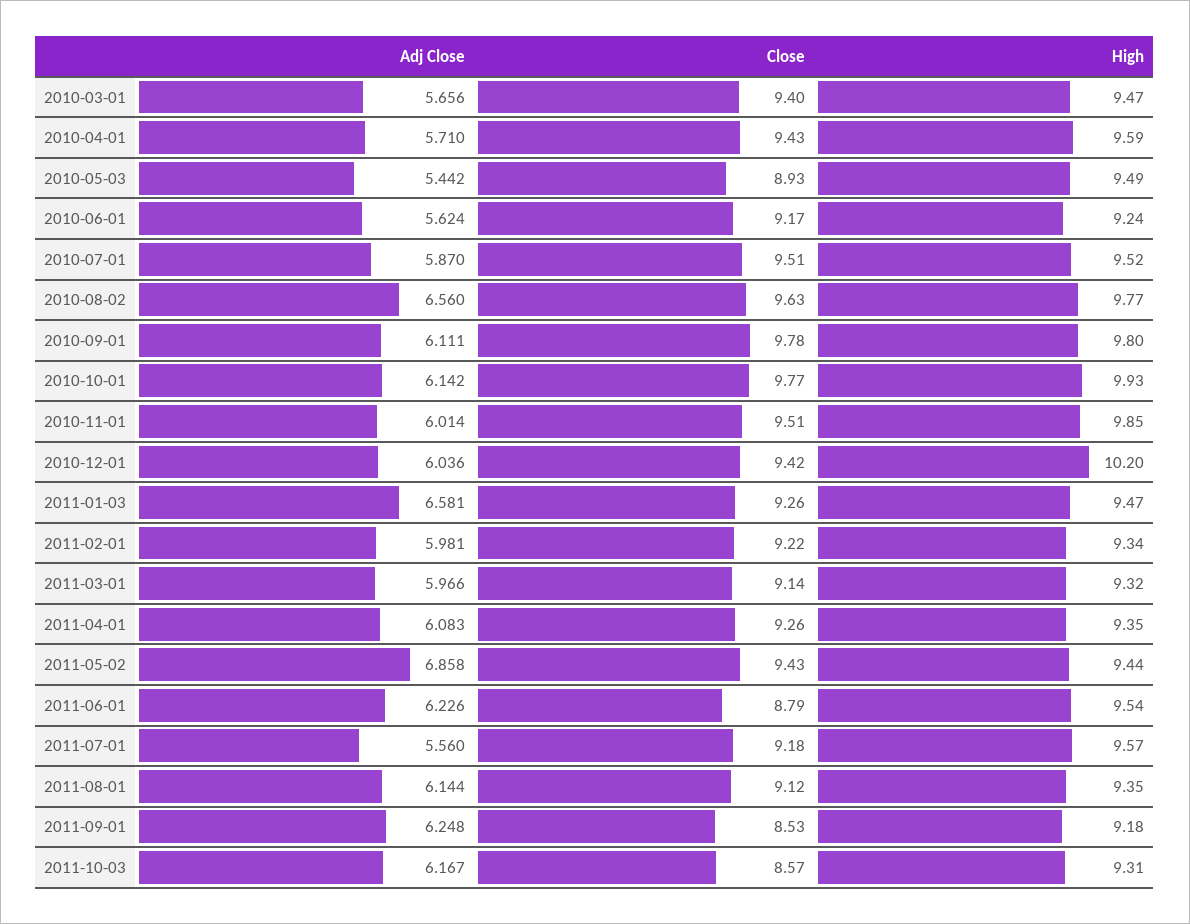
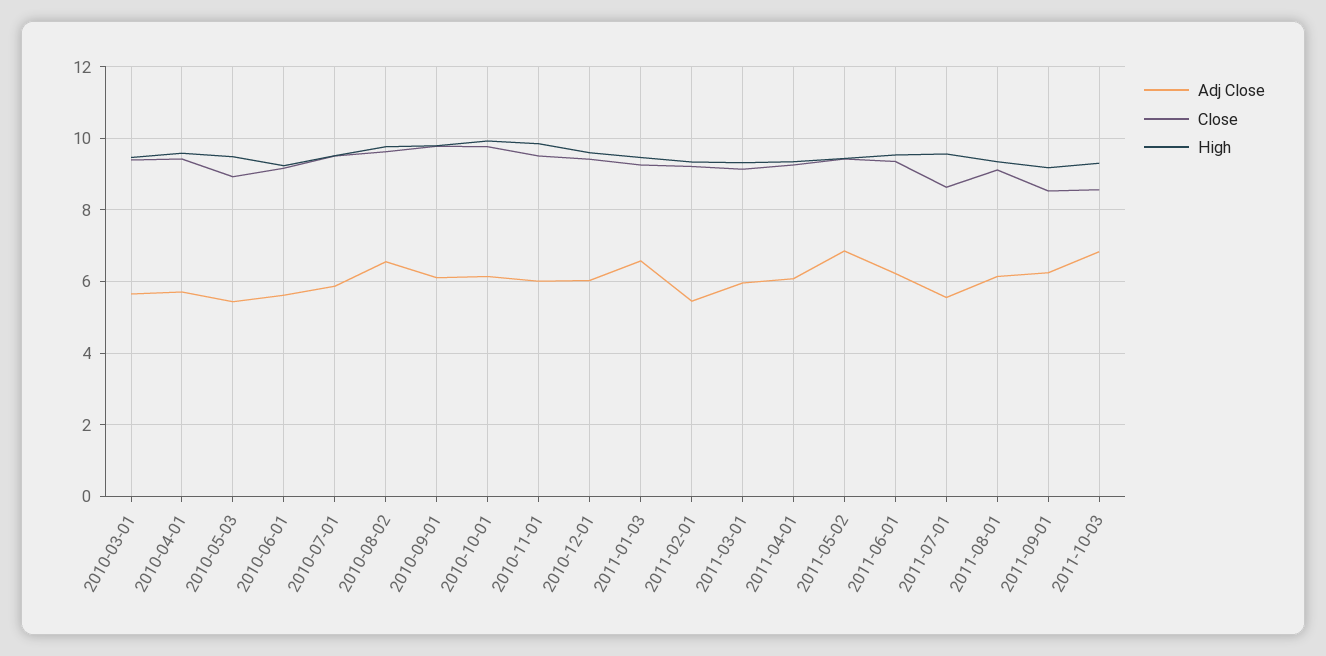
  {
    "Adj Close": {
      "2010-03-01": 5.656,
      "2010-04-01": 5.71,
      "2010-05-03": 5.442,
      "2010-06-01": 5.624,
      "2010-07-01": 5.87,
      "2010-08-02": 6.56,
      "2010-09-01": 6.111,
      "2010-10-01": 6.142,
      "2010-11-01": 6.014,
      "2010-12-01": 6.036,
      "2011-01-03": 6.581,
-     "2011-02-01": 5.981,
+     "2011-02-01": 5.4,
      "2011-03-01": 5.966,
      "2011-04-01": 6.083,
      "2011-05-02": 6.858,
      "2011-06-01": 6.226,
      "2011-07-01": 5.56,
      "2011-08-01": 6.144,
      "2011-09-01": 6.248,
-     "2011-10-03": 6.167
+     "2011-10-03": 6.8
    },
    "Close": {
      "2010-03-01": 9.4,
      "2010-04-01": 9.43,
      "2010-05-03": 8.93,
      "2010-06-01": 9.17,
      "2010-07-01": 9.51,
      "2010-08-02": 9.63,
      "2010-09-01": 9.78,
      "2010-10-01": 9.77,
      "2010-11-01": 9.51,
      "2010-12-01": 9.42,
      "2011-01-03": 9.26,
      "2011-02-01": 9.22,
      "2011-03-01": 9.14,
      "2011-04-01": 9.26,
      "2011-05-02": 9.43,
-     "2011-06-01": 8.79,
+     "2011-06-01": 9.4,
-     "2011-07-01": 9.18,
+     "2011-07-01": 8.6,
      "2011-08-01": 9.12,
      "2011-09-01": 8.53,
      "2011-10-03": 8.57
    },
    "High": {
      "2010-03-01": 9.47,
      "2010-04-01": 9.59,
      "2010-05-03": 9.49,
      "2010-06-01": 9.24,
      "2010-07-01": 9.52,
      "2010-08-02": 9.77,
      "2010-09-01": 9.8,
      "2010-10-01": 9.93,
      "2010-11-01": 9.85,
-     "2010-12-01": 10.2,
+     "2010-12-01": 9.6,
      "2011-01-03": 9.47,
      "2011-02-01": 9.34,
      "2011-03-01": 9.32,
      "2011-04-01": 9.35,
      "2011-05-02": 9.44,
      "2011-06-01": 9.54,
      "2011-07-01": 9.57,
      "2011-08-01": 9.35,
      "2011-09-01": 9.18,
      "2011-10-03": 9.31
    }
  }

